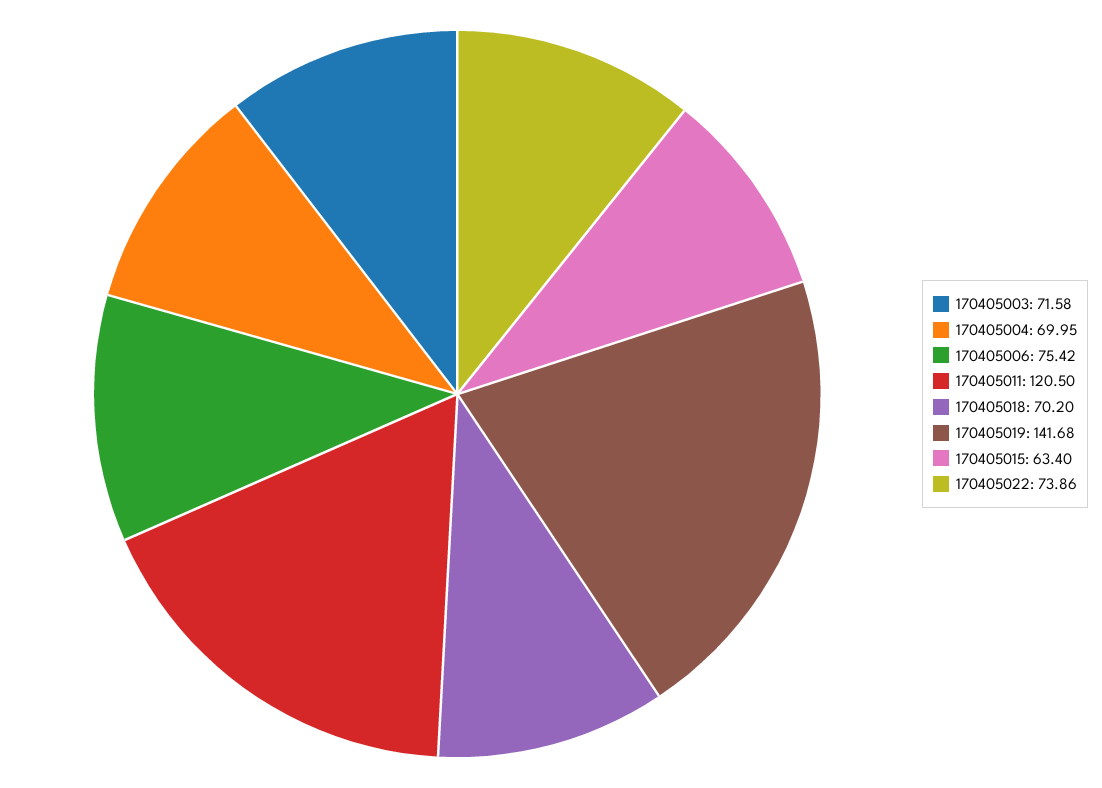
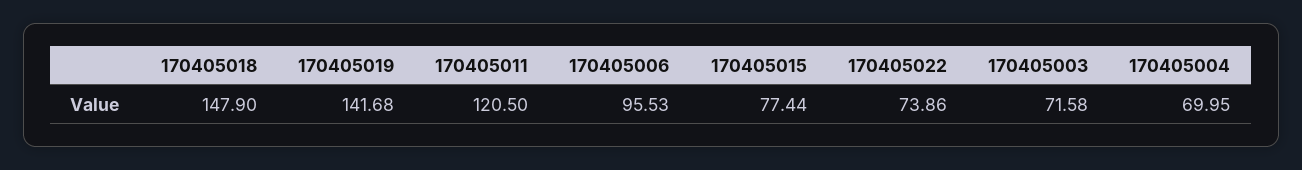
  {
    "170405003": 71.58,
    "170405004": 69.95,
-   "170405006": 75.42,
+   "170405006": 95.53,
    "170405011": 120.5,
-   "170405018": 70.2,
+   "170405018": 147.9,
    "170405019": 141.68,
-   "170405015": 63.4,
+   "170405015": 77.44,
    "170405022": 73.86
  }

